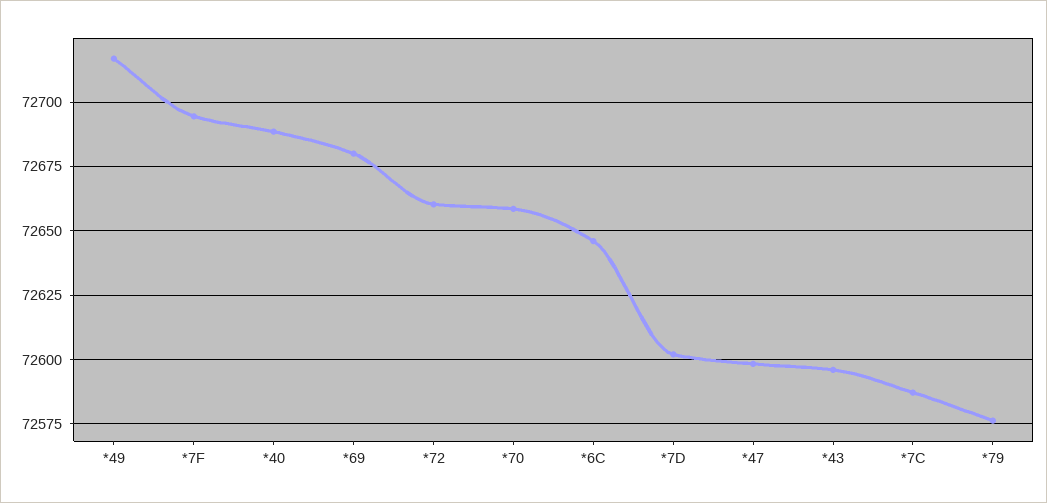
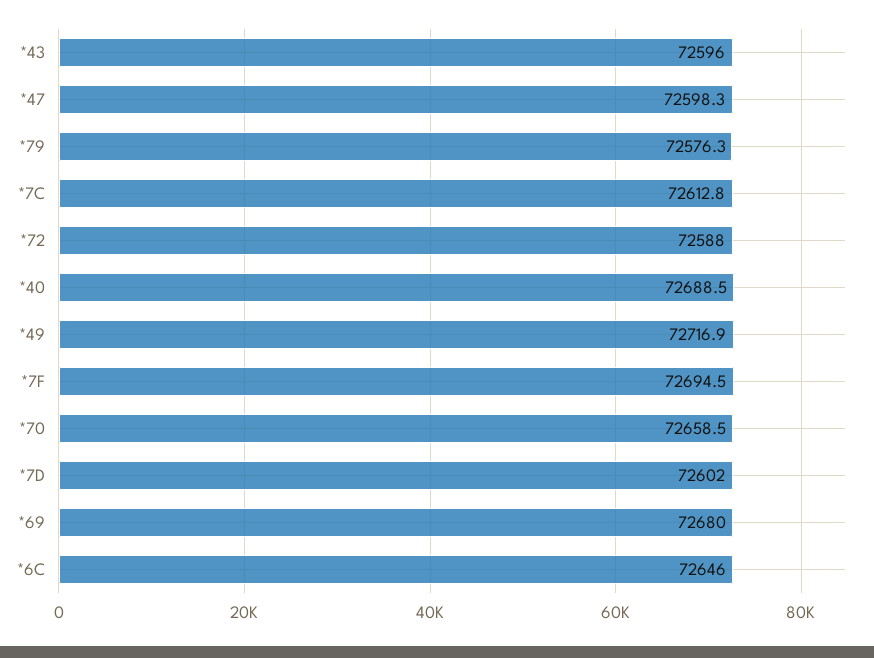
  {
    "*49": 72716.9,
    "*7F": 72694.5,
    "*40": 72688.5,
    "*69": 72680,
-   "*72": 72660,
+   "*72": 72588,
    "*70": 72658.5,
    "*6C": 72646,
    "*7D": 72602,
    "*47": 72598.3,
    "*43": 72596,
-   "*7C": 72587.5,
+   "*7C": 72612.8,
    "*79": 72576.3
  }

